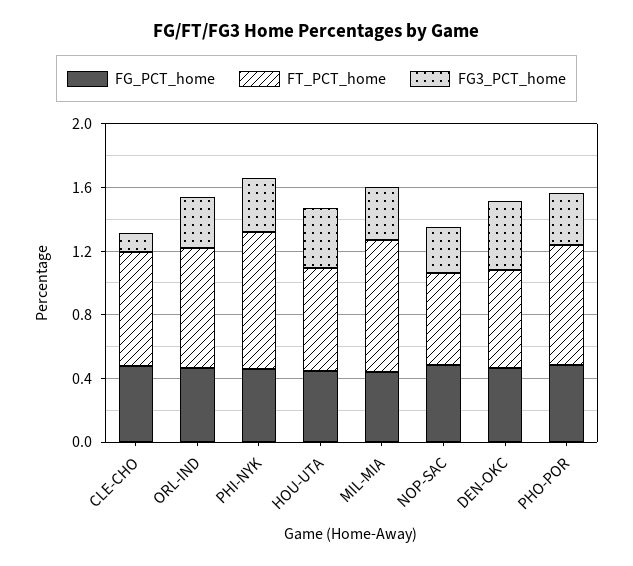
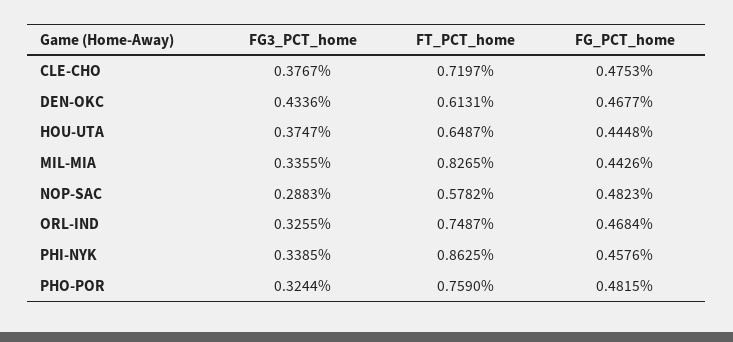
  {
    "FG_PCT_home": {
      "CLE-CHO": 0.4753,
      "ORL-IND": 0.4684,
      "PHI-NYK": 0.4576,
      "HOU-UTA": 0.4448,
      "MIL-MIA": 0.4426,
      "NOP-SAC": 0.4823,
      "DEN-OKC": 0.4677,
      "PHO-POR": 0.4815
    },
    "FT_PCT_home": {
      "CLE-CHO": 0.7197,
      "ORL-IND": 0.7487,
      "PHI-NYK": 0.8625,
      "HOU-UTA": 0.6487,
      "MIL-MIA": 0.8265,
      "NOP-SAC": 0.5782,
      "DEN-OKC": 0.6131,
      "PHO-POR": 0.759
    },
    "FG3_PCT_home": {
-     "CLE-CHO": 0.1,
+     "CLE-CHO": 0.3767,
      "ORL-IND": 0.3255,
      "PHI-NYK": 0.3385,
      "HOU-UTA": 0.3747,
      "MIL-MIA": 0.3355,
      "NOP-SAC": 0.2883,
      "DEN-OKC": 0.4336,
      "PHO-POR": 0.3244
    }
  }

